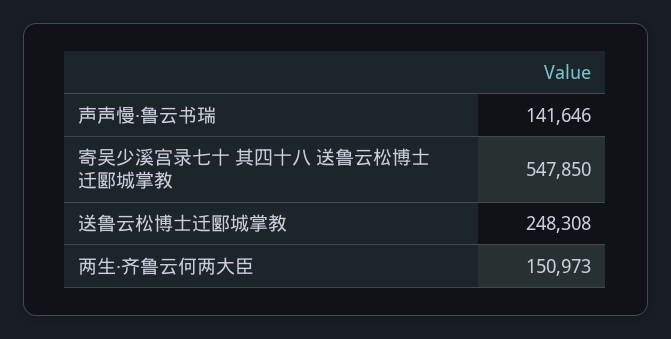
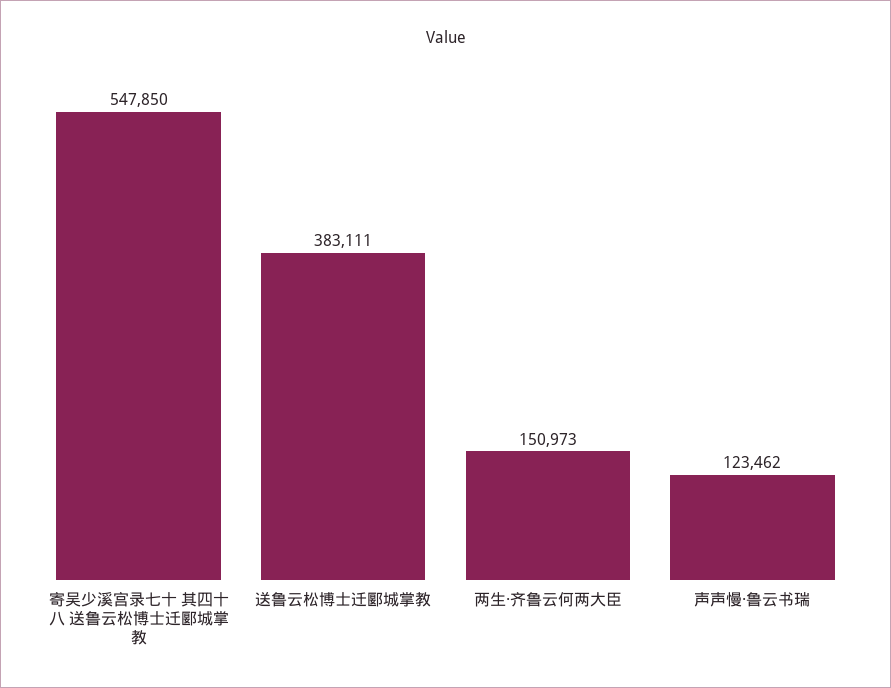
  {
-   "声声慢·鲁云书瑞": 141646,
+   "声声慢·鲁云书瑞": 123462,
    "寄吴少溪宫录七十 其四十八 送鲁云松博士迁郾城掌教": 547850,
-   "送鲁云松博士迁郾城掌教": 248308,
+   "送鲁云松博士迁郾城掌教": 383111,
    "两生·齐鲁云何两大臣": 150973
  }

